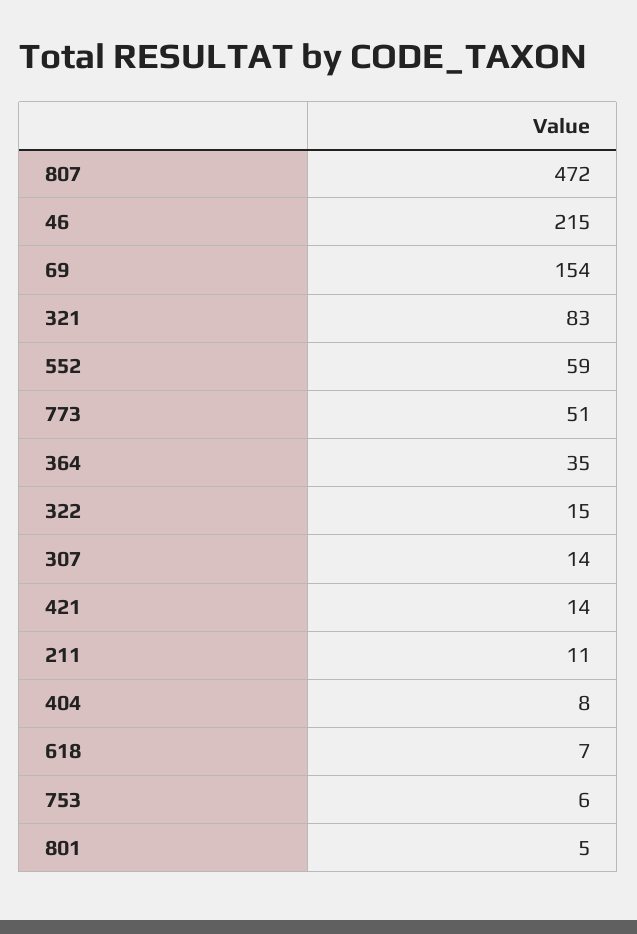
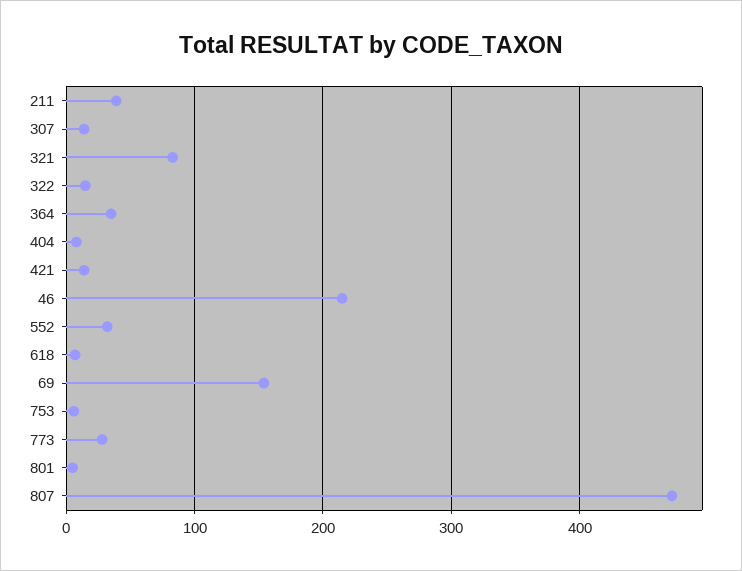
  {
    "807": 472,
    "46": 215,
    "69": 154,
    "321": 83,
-   "552": 59,
+   "552": 30,
-   "773": 51,
+   "773": 30,
    "364": 35,
    "322": 15,
    "307": 14,
    "421": 14,
-   "211": 11,
+   "211": 40,
    "404": 8,
    "618": 7,
    "753": 6,
    "801": 5
  }

